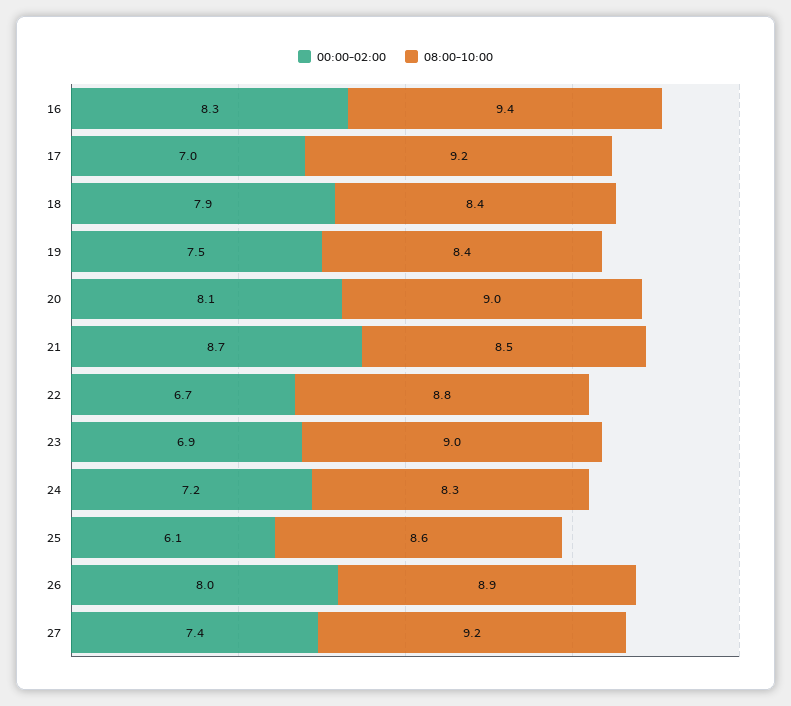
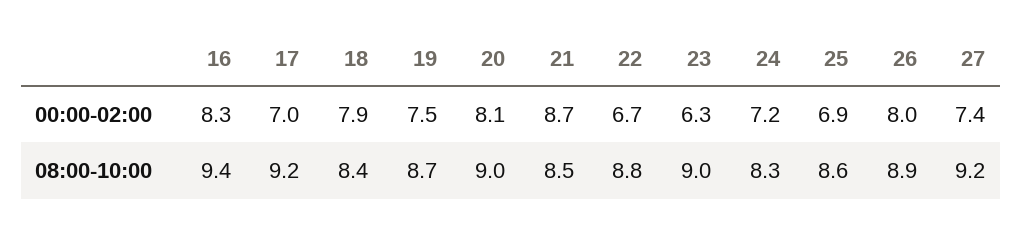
  {
    "00:00-02:00": {
      "16": 8.3,
      "17": 7,
      "18": 7.9,
      "19": 7.5,
      "20": 8.1,
      "21": 8.7,
      "22": 6.7,
-     "23": 6.9,
+     "23": 6.3,
      "24": 7.2,
-     "25": 6.1,
+     "25": 6.9,
      "26": 8,
      "27": 7.4
    },
    "08:00-10:00": {
      "16": 9.4,
      "17": 9.2,
      "18": 8.4,
-     "19": 8.4,
+     "19": 8.7,
      "20": 9,
      "21": 8.5,
      "22": 8.8,
      "23": 9,
      "24": 8.3,
      "25": 8.6,
      "26": 8.9,
      "27": 9.2
    }
  }

